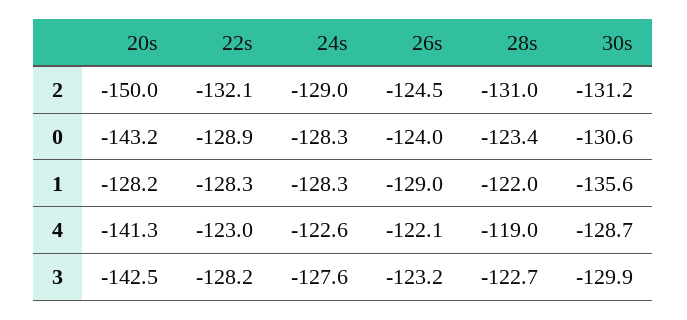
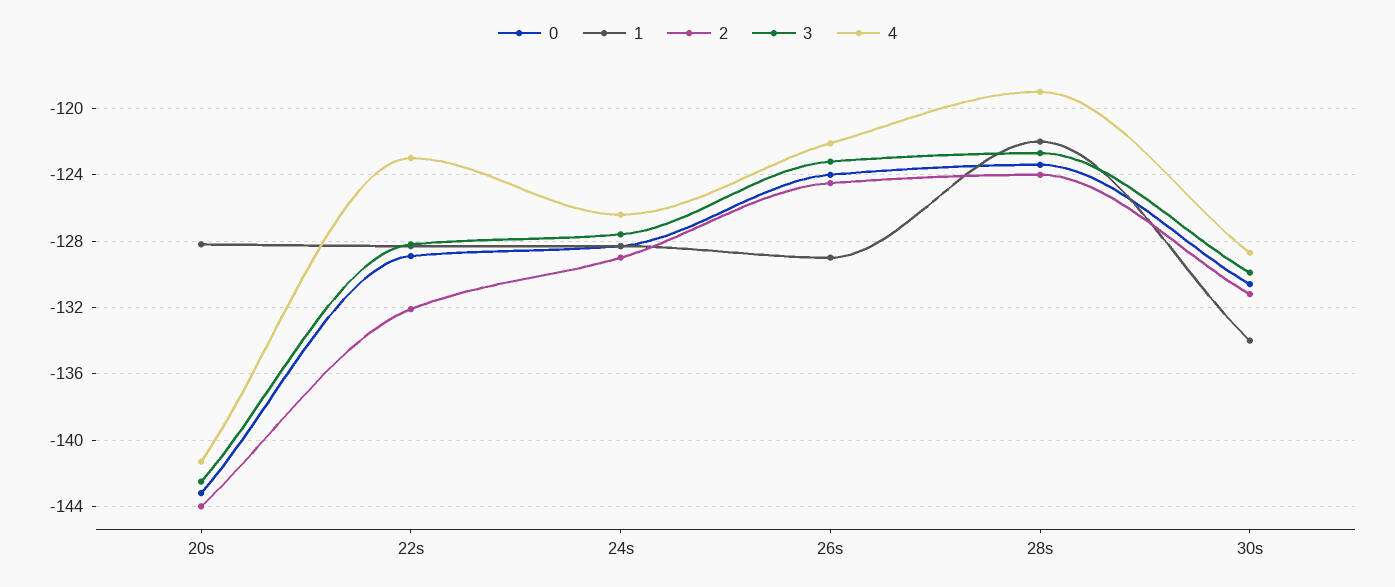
  {
    "2": {
-     "20s": -150,
+     "20s": -144,
      "22s": -132.1,
      "24s": -129,
      "26s": -124.5,
-     "28s": -131,
+     "28s": -124,
      "30s": -131.2
    },
    "0": {
      "20s": -143.2,
      "22s": -128.9,
      "24s": -128.3,
      "26s": -124,
      "28s": -123.4,
      "30s": -130.6
    },
    "1": {
      "20s": -128.2,
      "22s": -128.3,
      "24s": -128.3,
      "26s": -129,
      "28s": -122,
-     "30s": -135.6
+     "30s": -134
    },
    "4": {
      "20s": -141.3,
      "22s": -123,
-     "24s": -122.6,
+     "24s": -126.5,
      "26s": -122.1,
      "28s": -119,
      "30s": -128.7
    },
    "3": {
      "20s": -142.5,
      "22s": -128.2,
      "24s": -127.6,
      "26s": -123.2,
      "28s": -122.7,
      "30s": -129.9
    }
  }

